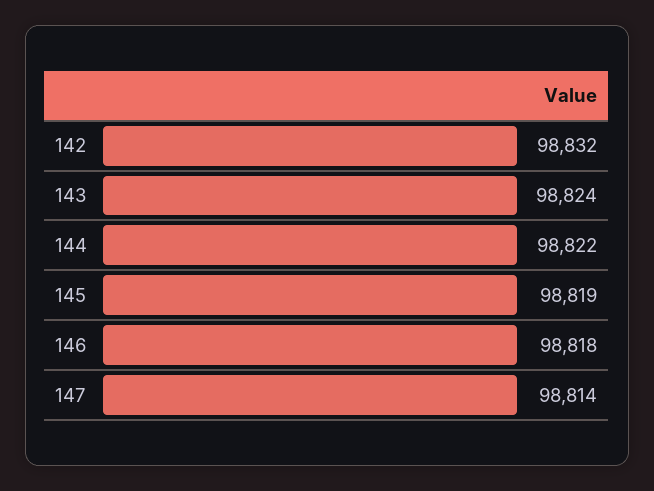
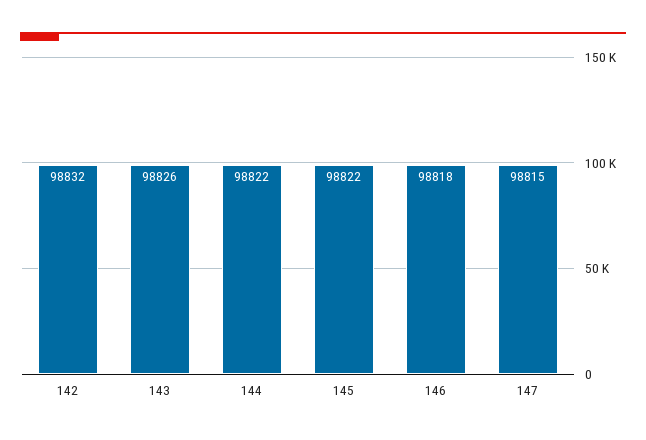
  {
    "142": 98832,
-   "143": 98824,
+   "143": 98826,
    "144": 98822,
-   "145": 98819,
+   "145": 98822,
    "146": 98818,
-   "147": 98814
+   "147": 98815
  }

